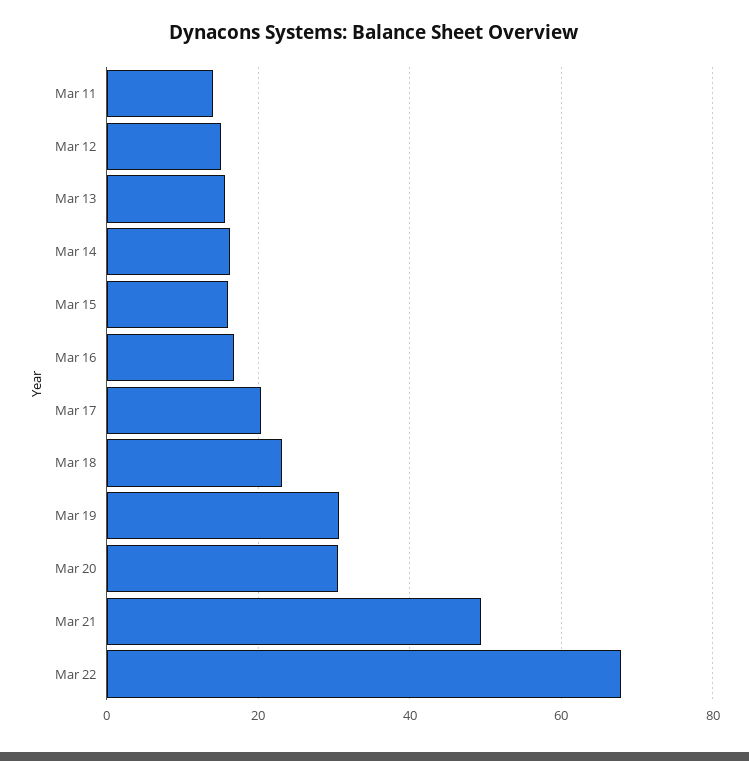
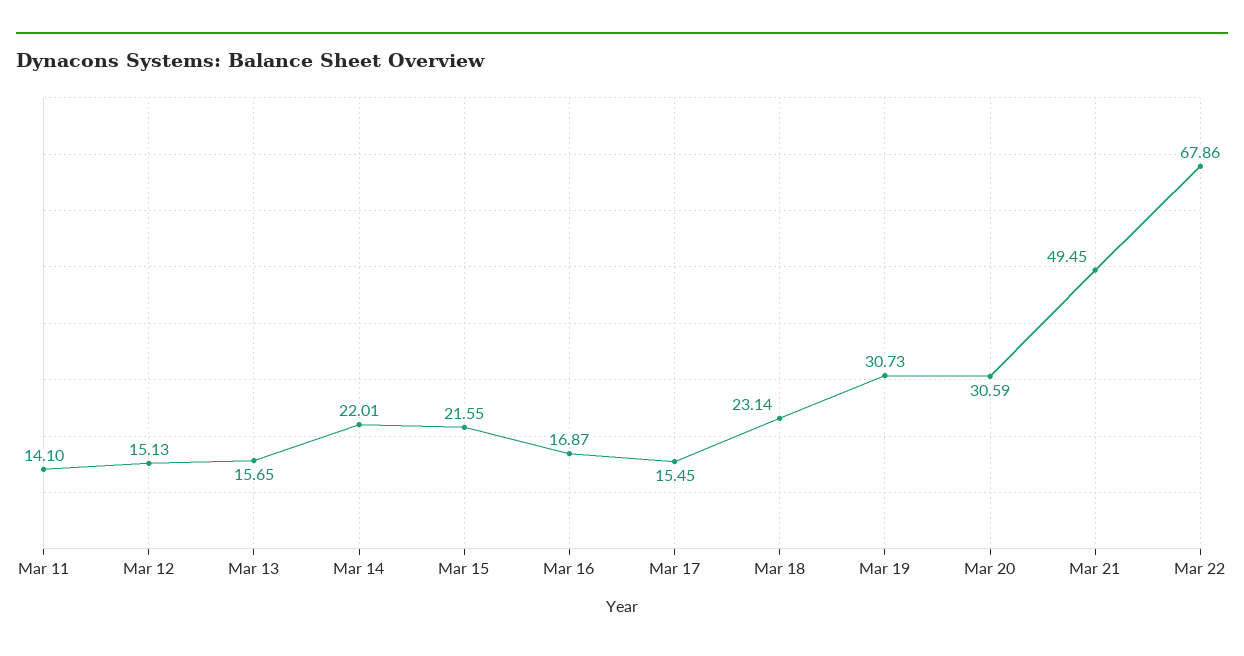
  {
    "Mar 11": 14.1,
    "Mar 12": 15.13,
    "Mar 13": 15.65,
-   "Mar 14": 16,
+   "Mar 14": 22.01,
-   "Mar 15": 16,
+   "Mar 15": 21.55,
    "Mar 16": 16.87,
-   "Mar 17": 20,
+   "Mar 17": 15.45,
    "Mar 18": 23.14,
    "Mar 19": 30.73,
    "Mar 20": 30.59,
    "Mar 21": 49.45,
    "Mar 22": 67.86
  }

